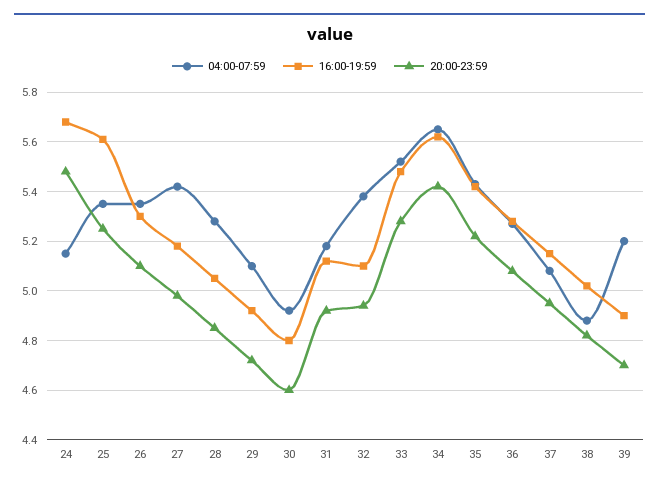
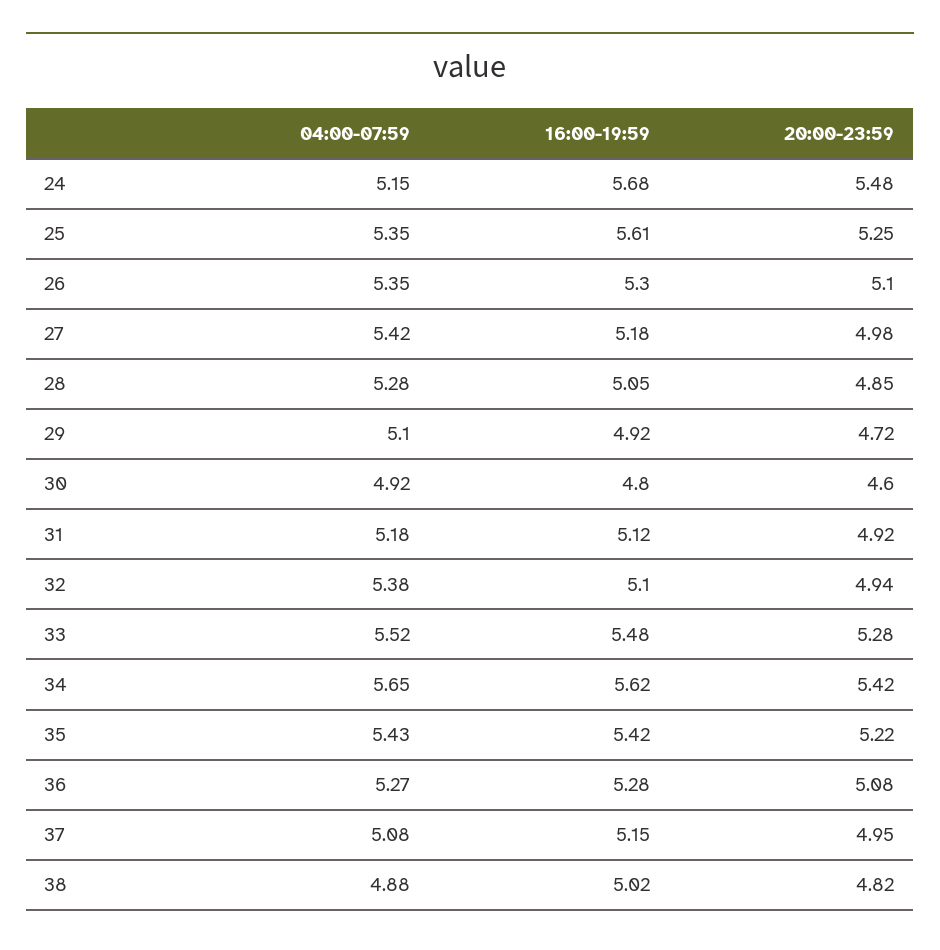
  {
    "04:00-07:59": {
      "24": 5.15,
      "25": 5.35,
      "26": 5.35,
      "27": 5.42,
      "28": 5.28,
      "29": 5.1,
      "30": 4.92,
      "31": 5.18,
      "32": 5.38,
      "33": 5.52,
      "34": 5.65,
      "35": 5.43,
      "36": 5.27,
      "37": 5.08,
-     "38": 4.88,
+     "38": 4.88
-     "39": 5.2
    },
    "16:00-19:59": {
      "24": 5.68,
      "25": 5.61,
      "26": 5.3,
      "27": 5.18,
      "28": 5.05,
      "29": 4.92,
      "30": 4.8,
      "31": 5.12,
      "32": 5.1,
      "33": 5.48,
      "34": 5.62,
      "35": 5.42,
      "36": 5.28,
      "37": 5.15,
-     "38": 5.02,
+     "38": 5.02
-     "39": 4.9
    },
    "20:00-23:59": {
      "24": 5.48,
      "25": 5.25,
      "26": 5.1,
      "27": 4.98,
      "28": 4.85,
      "29": 4.72,
      "30": 4.6,
      "31": 4.92,
      "32": 4.94,
      "33": 5.28,
      "34": 5.42,
      "35": 5.22,
      "36": 5.08,
      "37": 4.95,
-     "38": 4.82,
+     "38": 4.82
-     "39": 4.7
    }
  }

